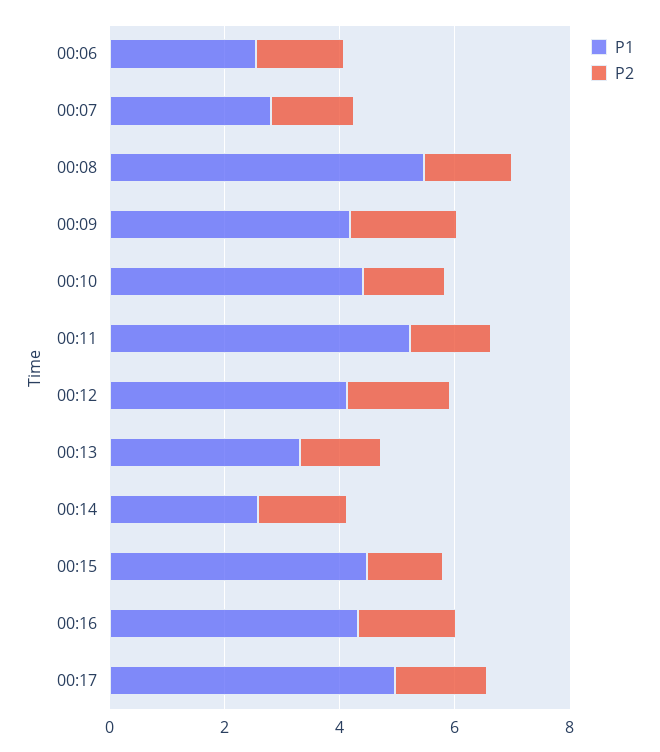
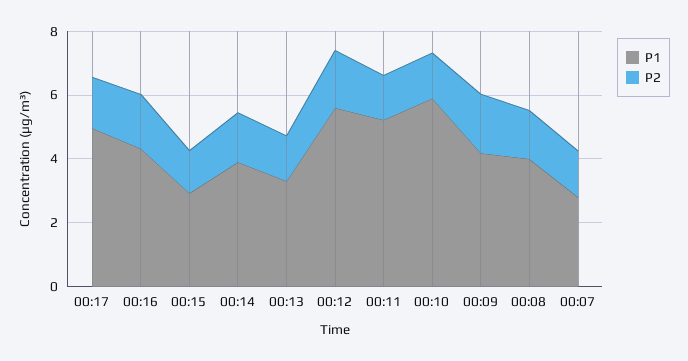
  {
    "P1": {
-     "00:06": 2.5,
      "00:07": 3,
-     "00:08": 5.5,
+     "00:08": 4,
      "00:09": 4,
-     "00:10": 4.5,
+     "00:10": 6,
      "00:11": 5,
-     "00:12": 4,
+     "00:12": 5.5,
      "00:13": 3.5,
-     "00:14": 2.5,
+     "00:14": 4,
-     "00:15": 4.5,
+     "00:15": 3,
      "00:16": 4.5,
      "00:17": 5
    },
    "P2": {
-     "00:06": 1.5,
      "00:07": 1.5,
      "00:08": 1.5,
      "00:09": 2,
      "00:10": 1.5,
      "00:11": 1.5,
      "00:12": 2,
      "00:13": 1.5,
      "00:14": 1.5,
      "00:15": 1.5,
      "00:16": 1.5,
      "00:17": 1.5
    }
  }

